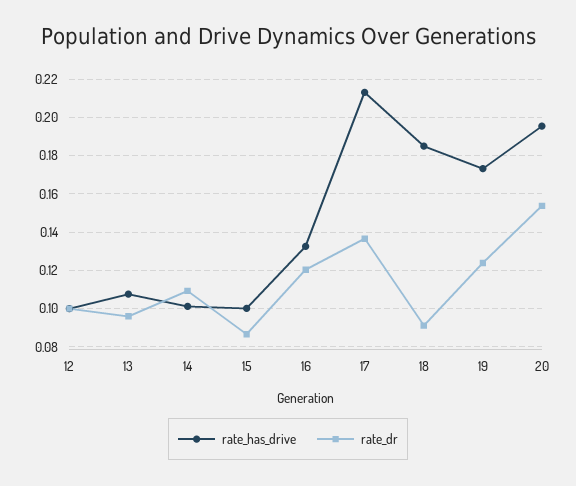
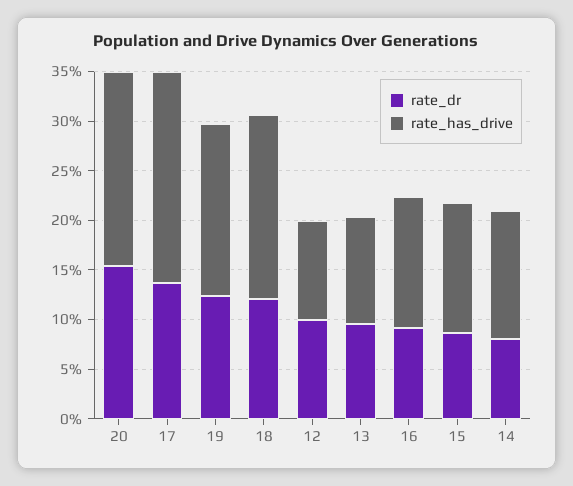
  {
    "rate_has_drive": {
      "12": 0.1,
      "13": 0.11,
-     "14": 0.1,
+     "14": 0.13,
-     "15": 0.1,
+     "15": 0.13,
      "16": 0.135,
      "17": 0.215,
      "18": 0.185,
      "19": 0.175,
      "20": 0.195
    },
    "rate_dr": {
      "12": 0.1,
      "13": 0.095,
-     "14": 0.11,
+     "14": 0.08,
      "15": 0.085,
-     "16": 0.12,
+     "16": 0.09,
      "17": 0.135,
-     "18": 0.09,
+     "18": 0.12,
      "19": 0.125,
      "20": 0.155
    }
  }

